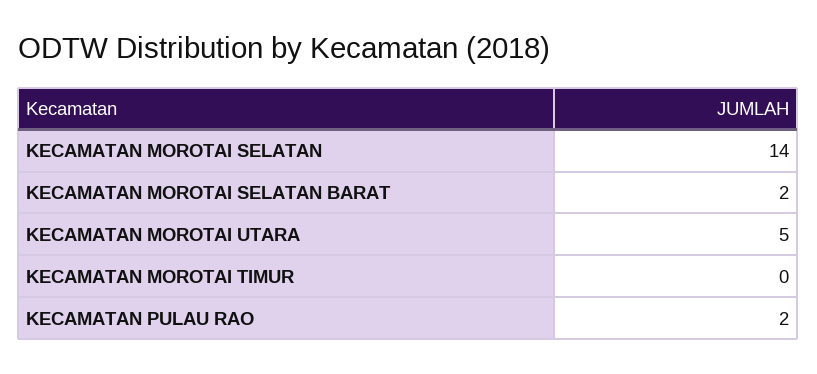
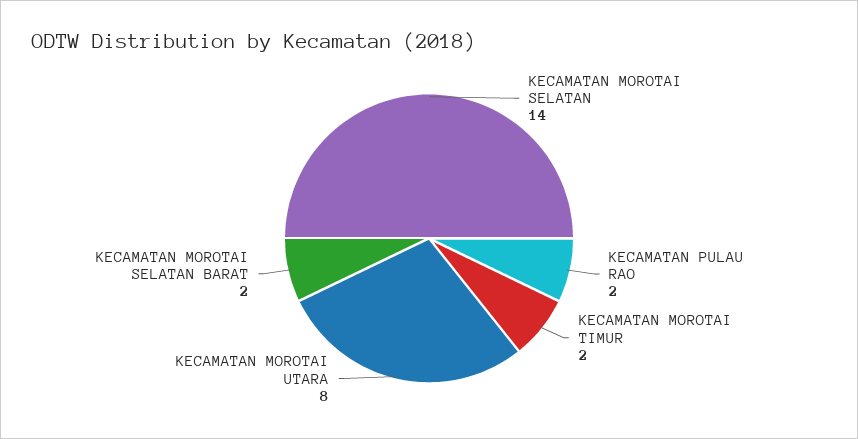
  {
    "KECAMATAN MOROTAI SELATAN": 14,
    "KECAMATAN MOROTAI SELATAN BARAT": 2,
-   "KECAMATAN MOROTAI UTARA": 5,
+   "KECAMATAN MOROTAI UTARA": 8,
-   "KECAMATAN MOROTAI TIMUR": 0,
+   "KECAMATAN MOROTAI TIMUR": 2,
    "KECAMATAN PULAU RAO": 2
  }

